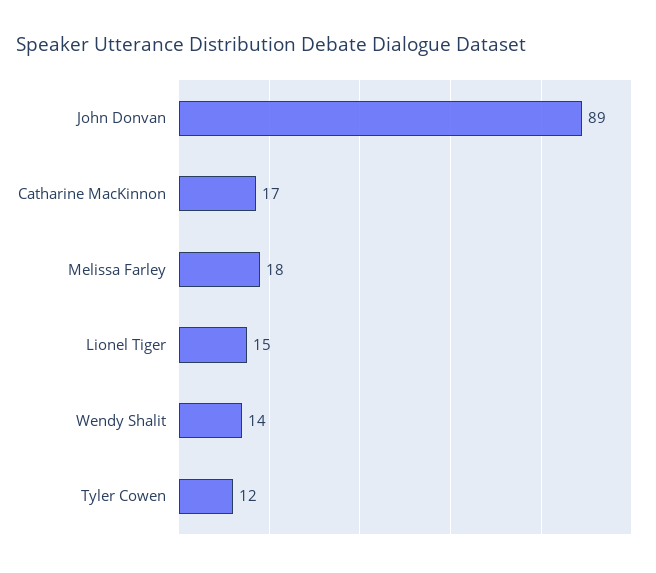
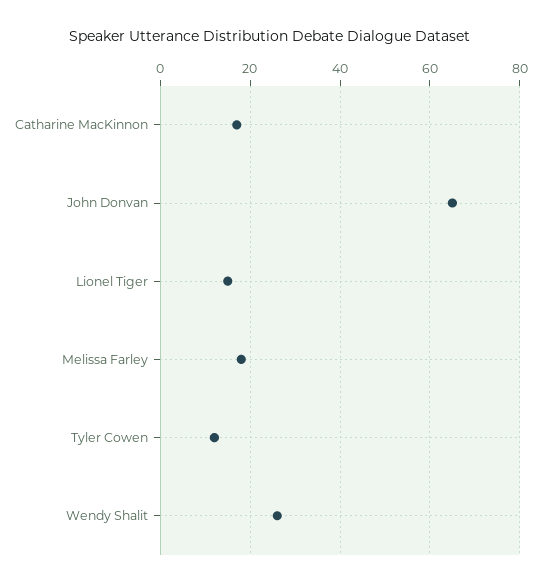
  {
-   "John Donvan": 89,
+   "John Donvan": 65,
    "Catharine MacKinnon": 17,
    "Melissa Farley": 18,
    "Lionel Tiger": 15,
-   "Wendy Shalit": 14,
+   "Wendy Shalit": 25,
    "Tyler Cowen": 12
  }

